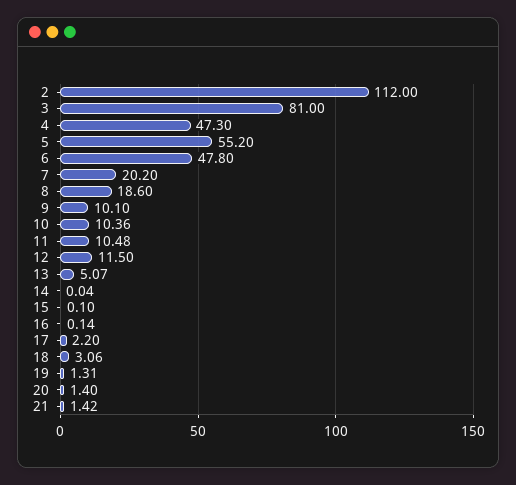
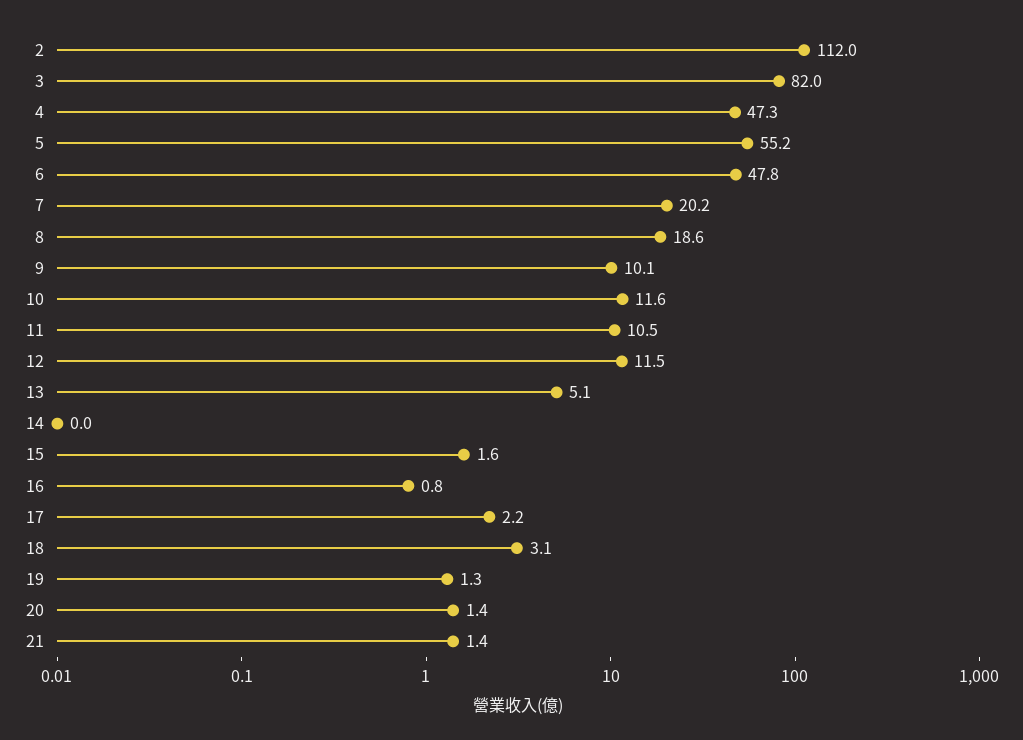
  {
    "2": 112,
-   "3": 81,
+   "3": 82,
    "4": 47.3,
    "5": 55.2,
    "6": 47.8,
    "7": 20.2,
    "8": 18.6,
    "9": 10.1,
-   "10": 10.36,
+   "10": 11.6,
    "11": 10.48,
    "12": 11.5,
    "13": 5.07,
    "14": 0.04,
-   "15": 0.1,
+   "15": 1.6,
-   "16": 0.14,
+   "16": 0.8,
    "17": 2.2,
    "18": 3.06,
    "19": 1.31,
    "20": 1.4,
    "21": 1.42
  }

